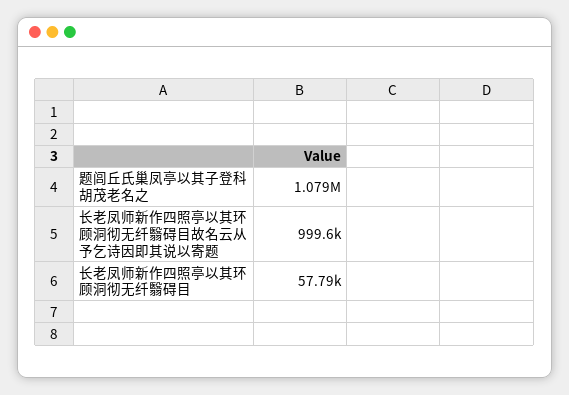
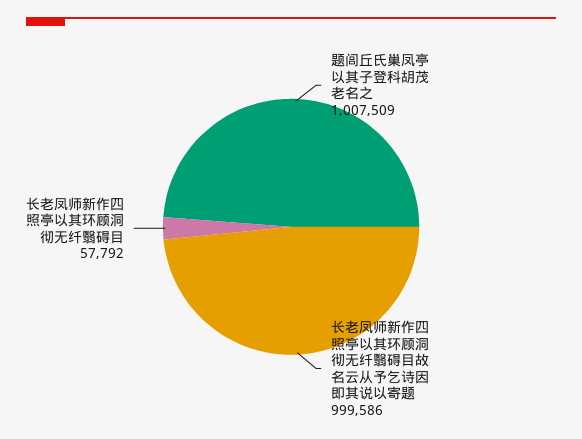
  {
-   "题闾丘氏巢凤亭以其子登科胡茂老名之": 1079000,
+   "题闾丘氏巢凤亭以其子登科胡茂老名之": 1007509,
    "长老凤师新作四照亭以其环顾洞彻无纤翳碍目故名云从予乞诗因即其说以寄题": 999586,
    "长老凤师新作四照亭以其环顾洞彻无纤翳碍目": 57792
  }

